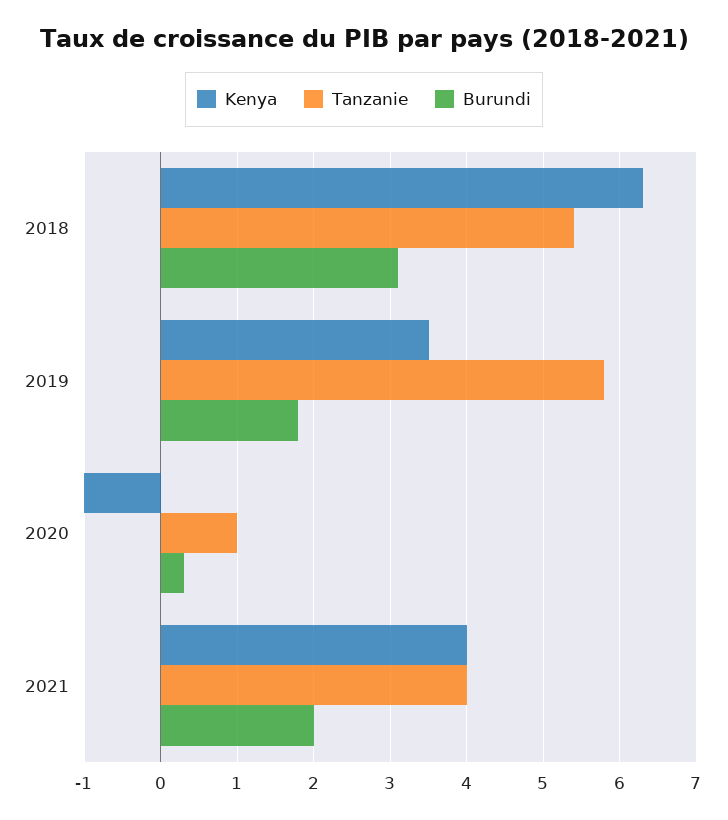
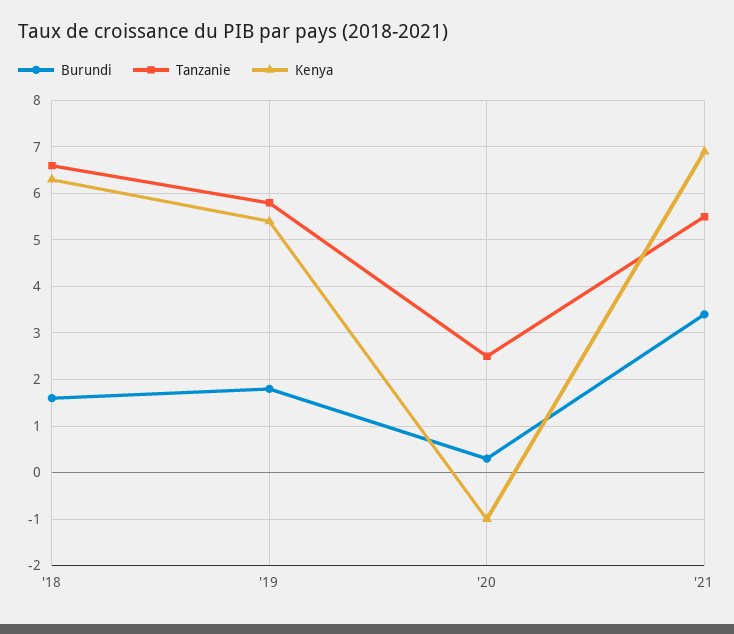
  {
    "Kenya": {
      "2018": 6.3,
-     "2019": 3.5,
+     "2019": 5.5,
      "2020": -1,
-     "2021": 4
+     "2021": 7
    },
    "Tanzanie": {
-     "2018": 5.4,
+     "2018": 6.5,
      "2019": 5.8,
-     "2020": 1,
+     "2020": 2.5,
-     "2021": 4
+     "2021": 5.5
    },
    "Burundi": {
-     "2018": 3.1,
+     "2018": 1.5,
      "2019": 1.8,
      "2020": 0.3,
-     "2021": 2
+     "2021": 3.5
    }
  }

